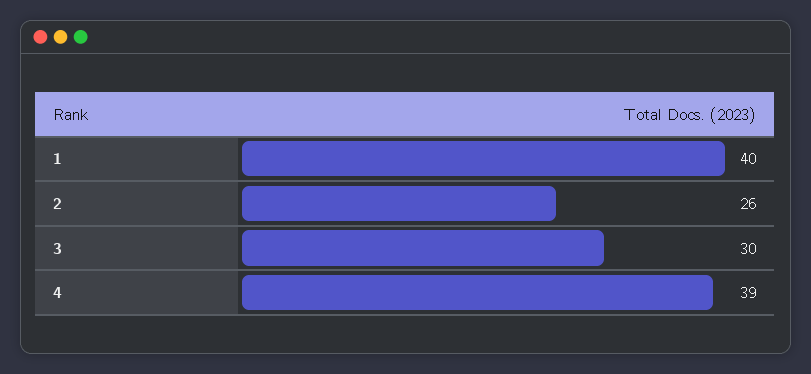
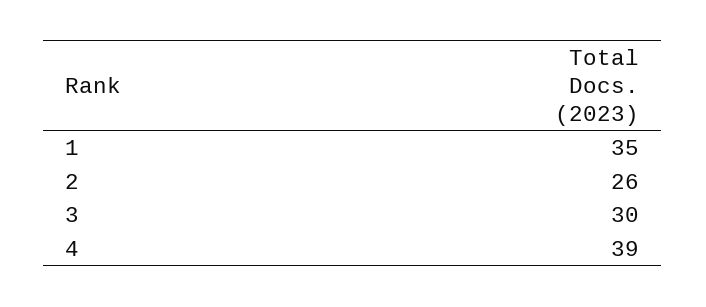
  {
-   "1": 40,
+   "1": 35,
    "2": 26,
    "3": 30,
    "4": 39
  }

